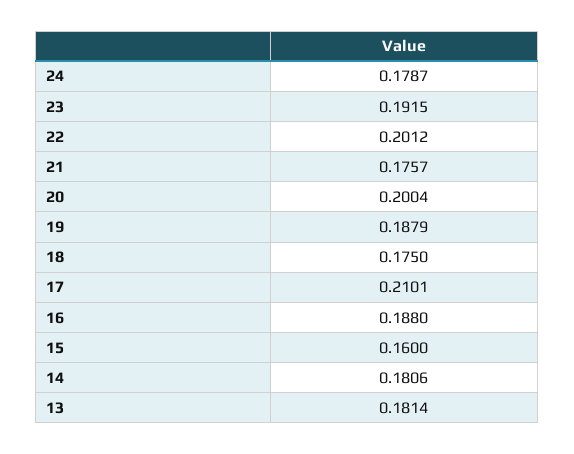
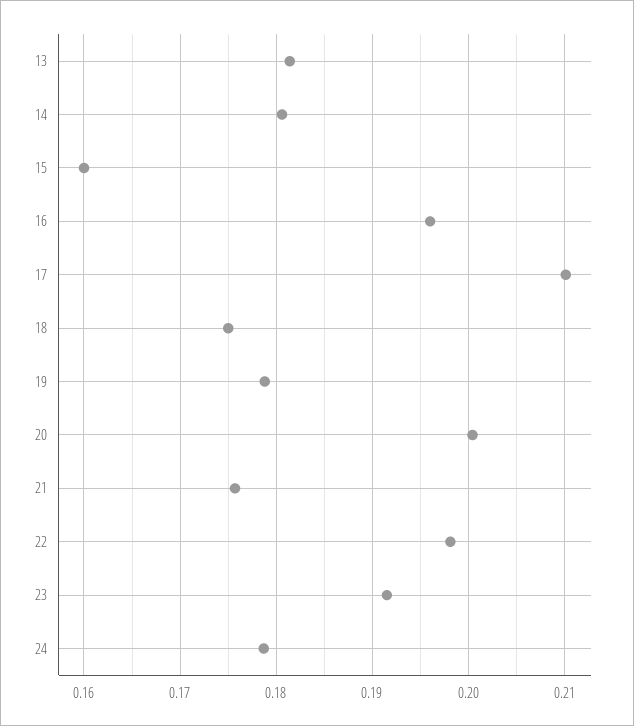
  {
    "24": 0.1787,
    "23": 0.1915,
-   "22": 0.2012,
+   "22": 0.198,
    "21": 0.1757,
    "20": 0.2004,
-   "19": 0.1879,
+   "19": 0.179,
    "18": 0.175,
    "17": 0.2101,
-   "16": 0.188,
+   "16": 0.196,
    "15": 0.16,
    "14": 0.1806,
    "13": 0.1814
  }

